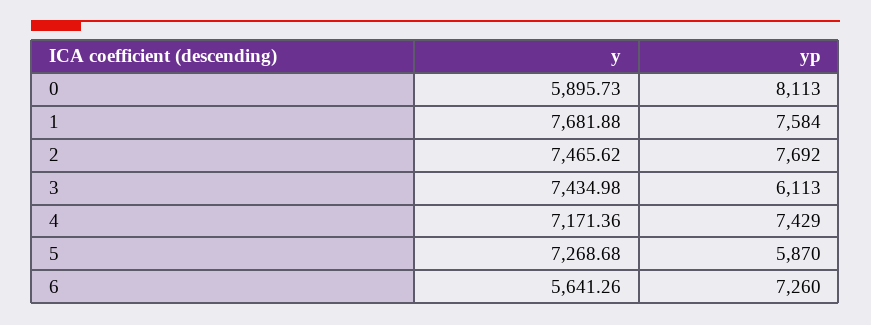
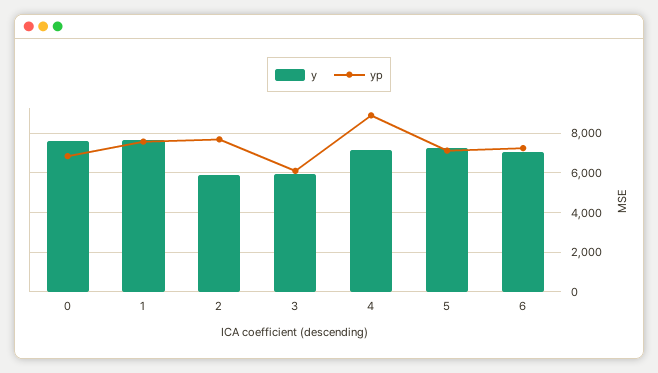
  {
    "y": {
-     "0": 5895.73,
+     "0": 7500,
      "1": 7681.88,
-     "2": 7465.62,
+     "2": 6000,
-     "3": 7434.98,
+     "3": 6000,
      "4": 7171.36,
      "5": 7268.68,
-     "6": 5641.26
+     "6": 7000
    },
    "yp": {
-     "0": 8113,
+     "0": 7000,
      "1": 7584,
      "2": 7692,
      "3": 6113,
-     "4": 7429,
+     "4": 9000,
-     "5": 5870,
+     "5": 7000,
      "6": 7260
    }
  }

